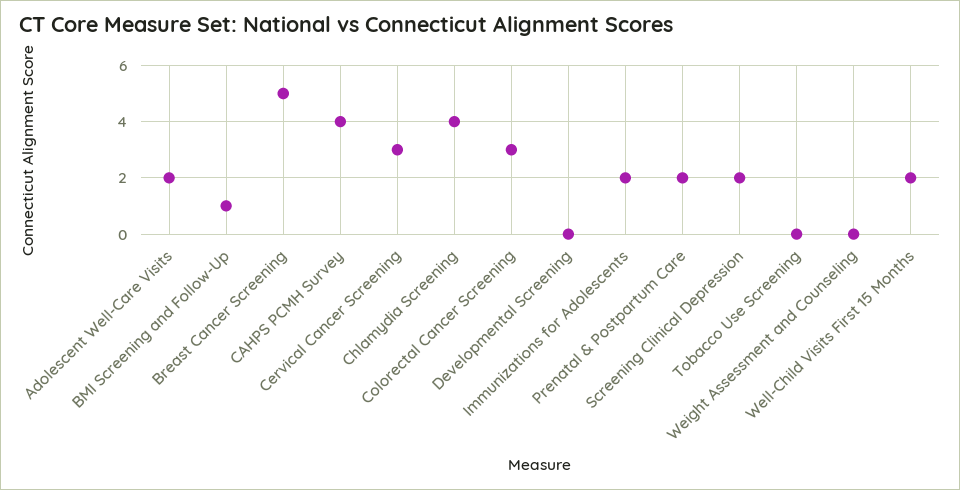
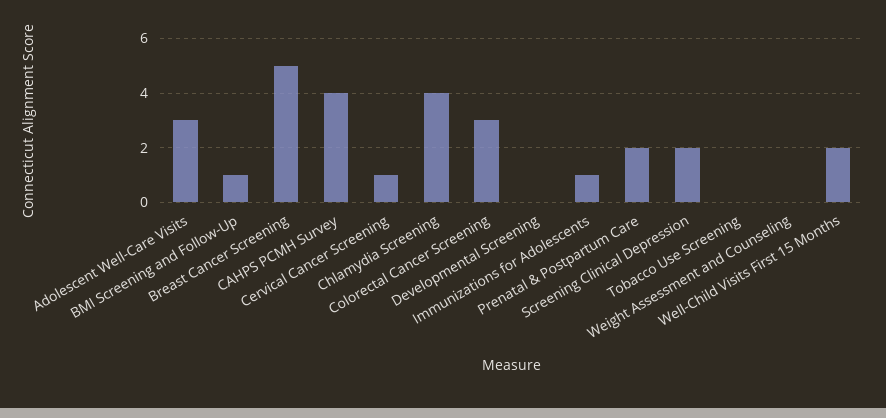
  {
-   "Adolescent Well-Care Visits": 2,
+   "Adolescent Well-Care Visits": 3,
    "BMI Screening and Follow-Up": 1,
    "Breast Cancer Screening": 5,
    "CAHPS PCMH Survey": 4,
-   "Cervical Cancer Screening": 3,
+   "Cervical Cancer Screening": 1,
    "Chlamydia Screening": 4,
    "Colorectal Cancer Screening": 3,
    "Developmental Screening": 0,
-   "Immunizations for Adolescents": 2,
+   "Immunizations for Adolescents": 1,
    "Prenatal & Postpartum Care": 2,
    "Screening Clinical Depression": 2,
    "Tobacco Use Screening": 0,
    "Weight Assessment and Counseling": 0,
    "Well-Child Visits First 15 Months": 2
  }

